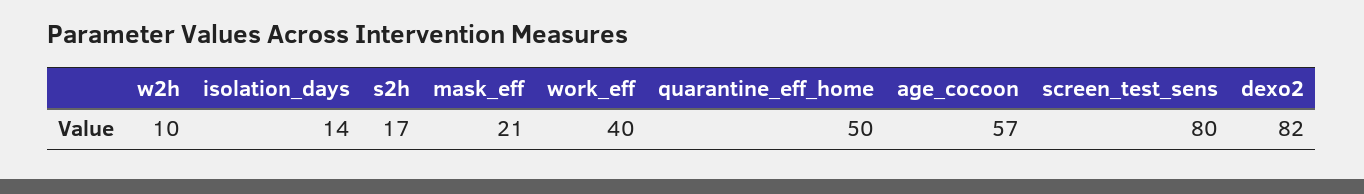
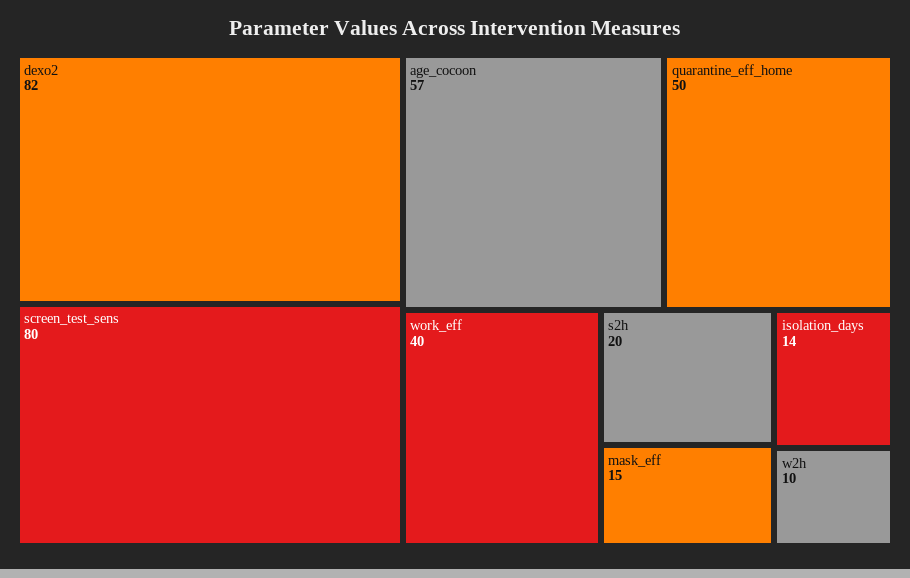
  {
    "w2h": 10,
    "isolation_days": 14,
-   "s2h": 17,
+   "s2h": 20,
-   "mask_eff": 21,
+   "mask_eff": 15,
    "work_eff": 40,
    "quarantine_eff_home": 50,
    "age_cocoon": 57,
    "screen_test_sens": 80,
    "dexo2": 82
  }

